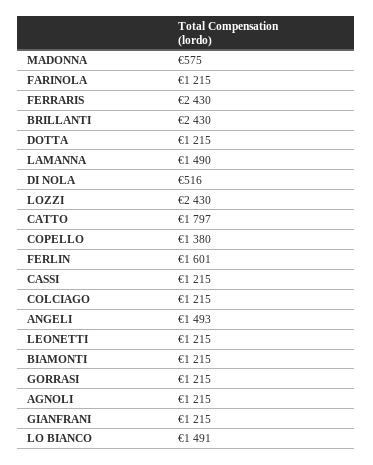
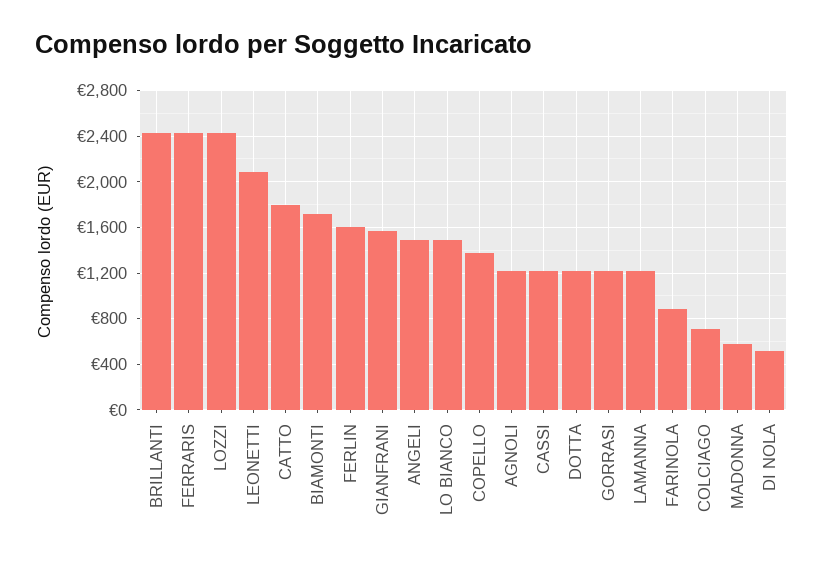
  {
    "MADONNA": 575,
-   "FARINOLA": 1215,
+   "FARINOLA": 900,
    "FERRARIS": 2430,
    "BRILLANTI": 2430,
    "DOTTA": 1215,
-   "LAMANNA": 1490,
+   "LAMANNA": 1200,
    "DI NOLA": 516,
    "LOZZI": 2430,
    "CATTO": 1797,
    "COPELLO": 1380,
    "FERLIN": 1601,
    "CASSI": 1215,
-   "COLCIAGO": 1215,
+   "COLCIAGO": 700,
    "ANGELI": 1493,
-   "LEONETTI": 1215,
+   "LEONETTI": 2100,
-   "BIAMONTI": 1215,
+   "BIAMONTI": 1700,
    "GORRASI": 1215,
    "AGNOLI": 1215,
-   "GIANFRANI": 1215,
+   "GIANFRANI": 1600,
    "LO BIANCO": 1491
  }

